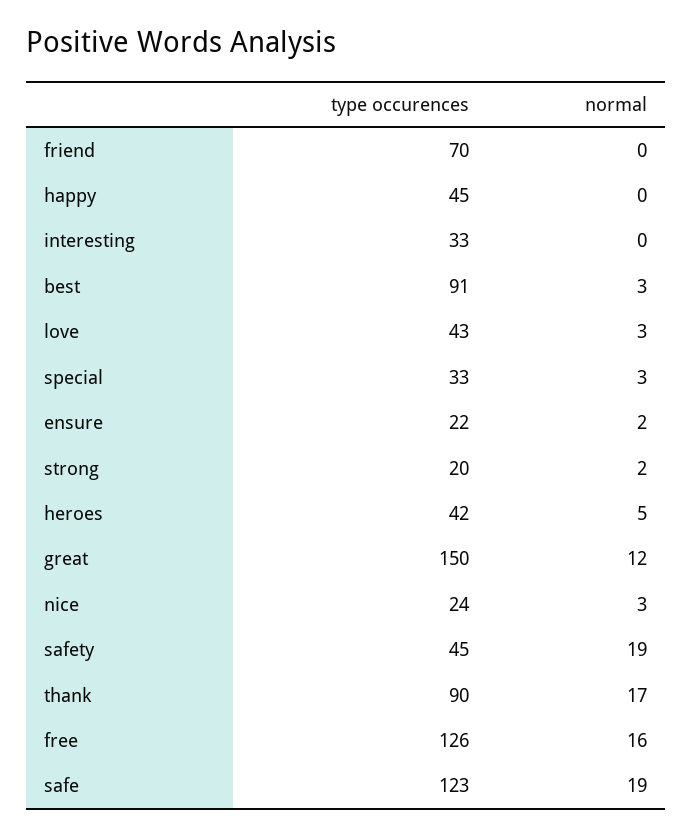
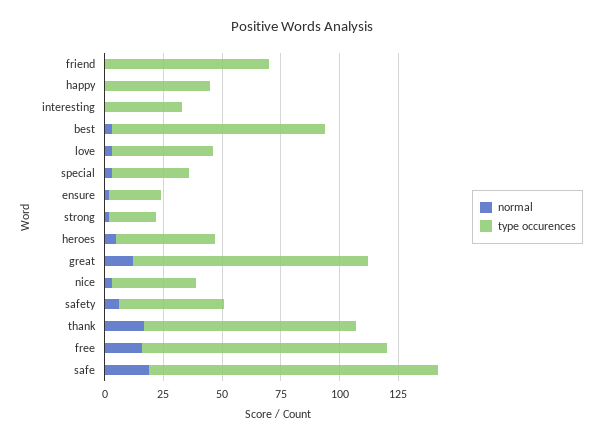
  {
    "type occurences": {
      "friend": 70,
      "happy": 45,
      "interesting": 33,
      "best": 91,
      "love": 43,
      "special": 33,
      "ensure": 22,
      "strong": 20,
      "heroes": 42,
-     "great": 150,
+     "great": 100,
-     "nice": 24,
+     "nice": 35,
      "safety": 45,
      "thank": 90,
-     "free": 126,
+     "free": 105,
      "safe": 123
    },
    "normal": {
      "friend": 0,
      "happy": 0,
      "interesting": 0,
      "best": 3,
      "love": 3,
      "special": 3,
      "ensure": 2,
      "strong": 2,
      "heroes": 5,
      "great": 12,
      "nice": 3,
-     "safety": 19,
+     "safety": 5,
      "thank": 17,
      "free": 16,
      "safe": 19
    }
  }

